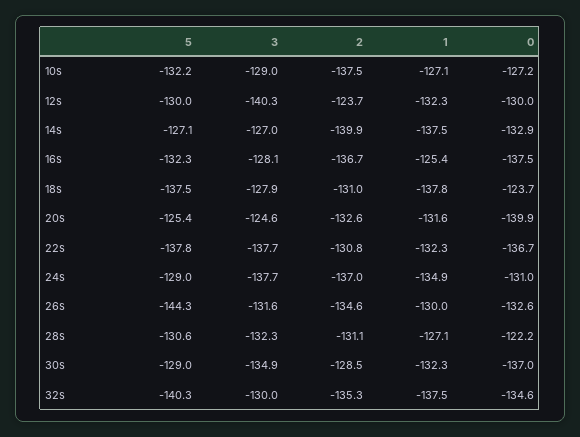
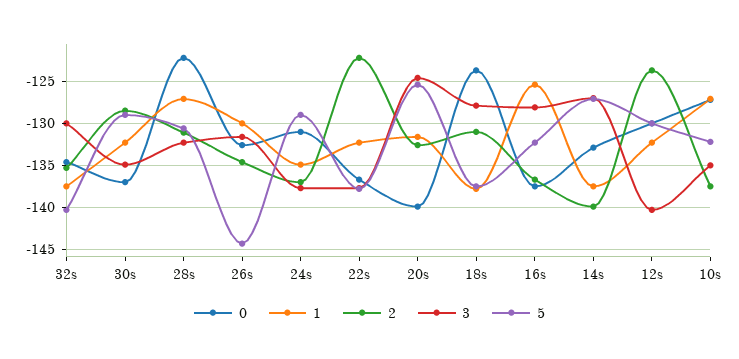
  {
    "5": {
      "10s": -132.2,
      "12s": -130,
      "14s": -127.1,
      "16s": -132.3,
      "18s": -137.5,
      "20s": -125.4,
      "22s": -137.8,
      "24s": -129,
      "26s": -144.3,
      "28s": -130.6,
      "30s": -129,
      "32s": -140.3
    },
    "3": {
-     "10s": -129,
+     "10s": -135,
      "12s": -140.3,
      "14s": -127,
      "16s": -128.1,
      "18s": -127.9,
      "20s": -124.6,
      "22s": -137.7,
      "24s": -137.7,
      "26s": -131.6,
      "28s": -132.3,
      "30s": -134.9,
      "32s": -130
    },
    "2": {
      "10s": -137.5,
      "12s": -123.7,
      "14s": -139.9,
      "16s": -136.7,
      "18s": -131,
      "20s": -132.6,
-     "22s": -130.8,
+     "22s": -122,
      "24s": -137,
      "26s": -134.6,
      "28s": -131.1,
      "30s": -128.5,
      "32s": -135.3
    },
    "1": {
      "10s": -127.1,
      "12s": -132.3,
      "14s": -137.5,
      "16s": -125.4,
      "18s": -137.8,
      "20s": -131.6,
      "22s": -132.3,
      "24s": -134.9,
      "26s": -130,
      "28s": -127.1,
      "30s": -132.3,
      "32s": -137.5
    },
    "0": {
      "10s": -127.2,
      "12s": -130,
      "14s": -132.9,
      "16s": -137.5,
      "18s": -123.7,
      "20s": -139.9,
      "22s": -136.7,
      "24s": -131,
      "26s": -132.6,
      "28s": -122.2,
      "30s": -137,
      "32s": -134.6
    }
  }

